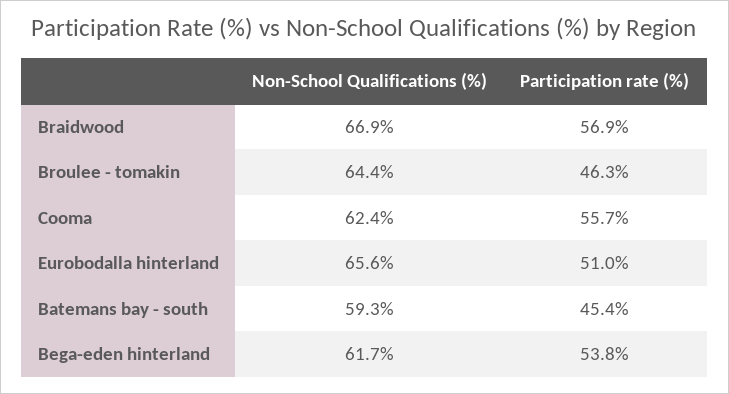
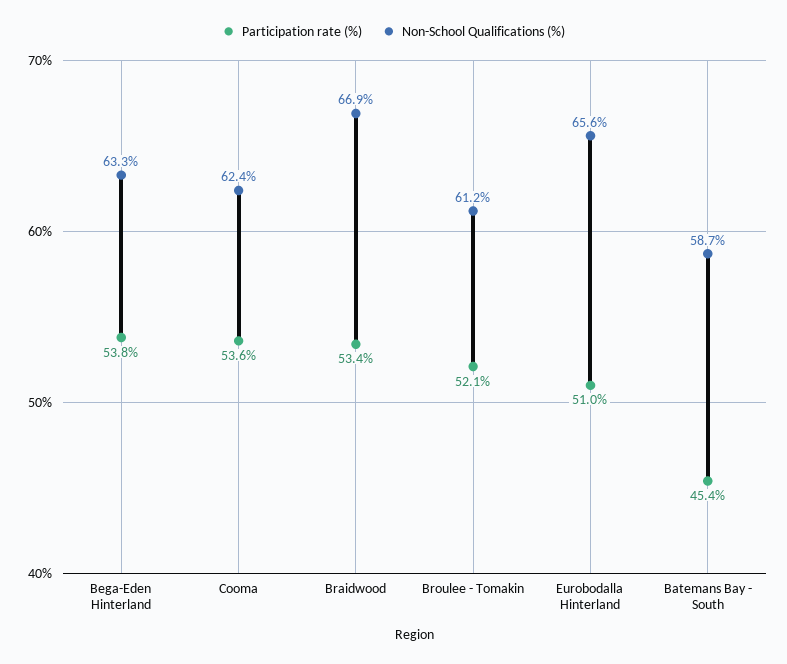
  {
    "Non-School Qualifications (%)": {
      "Braidwood": 66.9,
-     "Broulee - tomakin": 64.4,
+     "Broulee - tomakin": 61.2,
      "Cooma": 62.4,
      "Eurobodalla hinterland": 65.6,
-     "Batemans bay - south": 59.3,
+     "Batemans bay - south": 58.7,
-     "Bega-eden hinterland": 61.7
+     "Bega-eden hinterland": 63.3
    },
    "Participation rate (%)": {
-     "Braidwood": 56.9,
+     "Braidwood": 53.4,
-     "Broulee - tomakin": 46.3,
+     "Broulee - tomakin": 52.1,
-     "Cooma": 55.7,
+     "Cooma": 53.6,
      "Eurobodalla hinterland": 51,
      "Batemans bay - south": 45.4,
      "Bega-eden hinterland": 53.8
    }
  }

